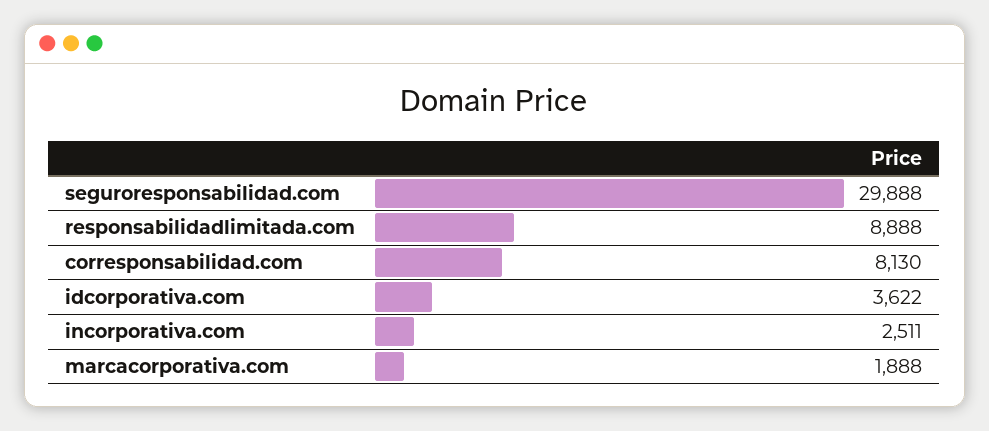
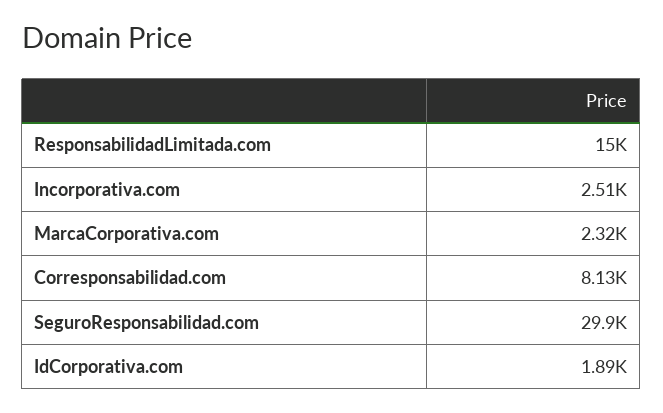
  {
    "seguroresponsabilidad.com": 29888,
-   "responsabilidadlimitada.com": 8888,
+   "responsabilidadlimitada.com": 15000,
    "corresponsabilidad.com": 8130,
-   "idcorporativa.com": 3622,
+   "idcorporativa.com": 1890,
    "incorporativa.com": 2511,
-   "marcacorporativa.com": 1888
+   "marcacorporativa.com": 2320
  }

